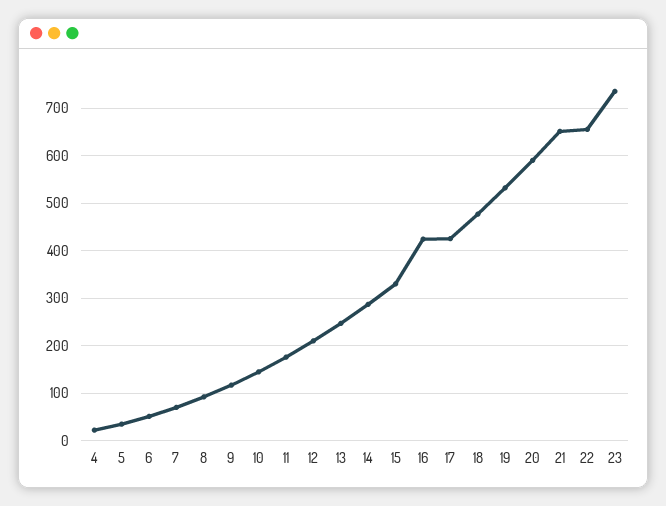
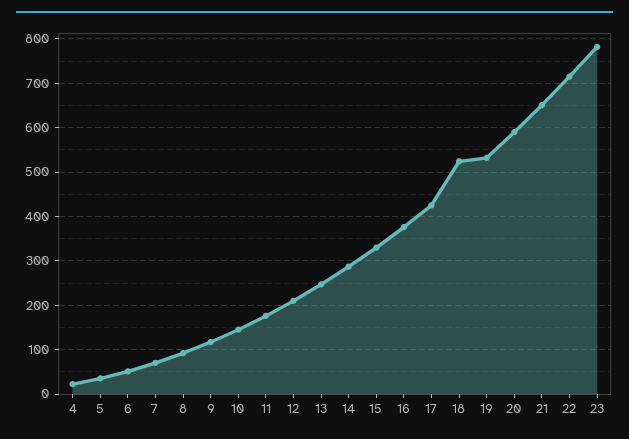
  {
    "4": 20,
    "5": 40,
    "6": 60,
    "7": 80,
    "8": 100,
    "9": 120,
    "10": 140,
    "11": 180,
    "12": 220,
    "13": 240,
    "14": 280,
    "15": 340,
-   "16": 420,
+   "16": 380,
    "17": 420,
-   "18": 480,
+   "18": 520,
    "19": 540,
    "20": 600,
    "21": 660,
-   "22": 660,
+   "22": 720,
-   "23": 740
+   "23": 780
  }

